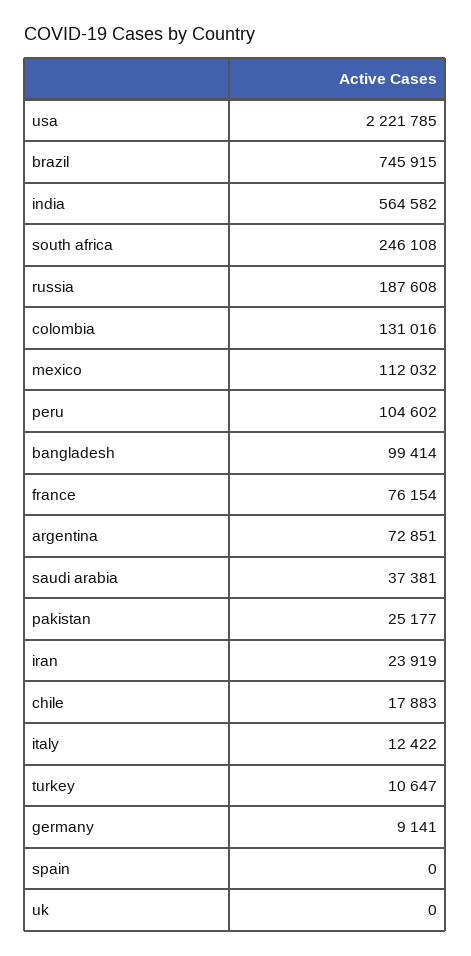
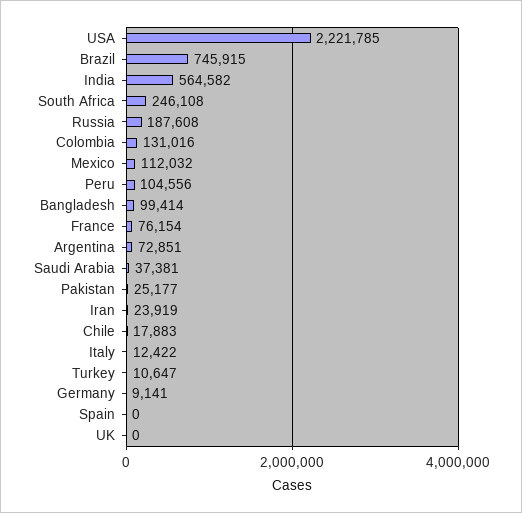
  {
    "usa": 2221785,
    "brazil": 745915,
    "india": 564582,
    "south africa": 246108,
    "russia": 187608,
    "colombia": 131016,
    "mexico": 112032,
-   "peru": 104602,
+   "peru": 104556,
    "bangladesh": 99414,
    "france": 76154,
    "argentina": 72851,
    "saudi arabia": 37381,
    "pakistan": 25177,
    "iran": 23919,
    "chile": 17883,
    "italy": 12422,
    "turkey": 10647,
    "germany": 9141,
    "spain": 0,
    "uk": 0
  }

